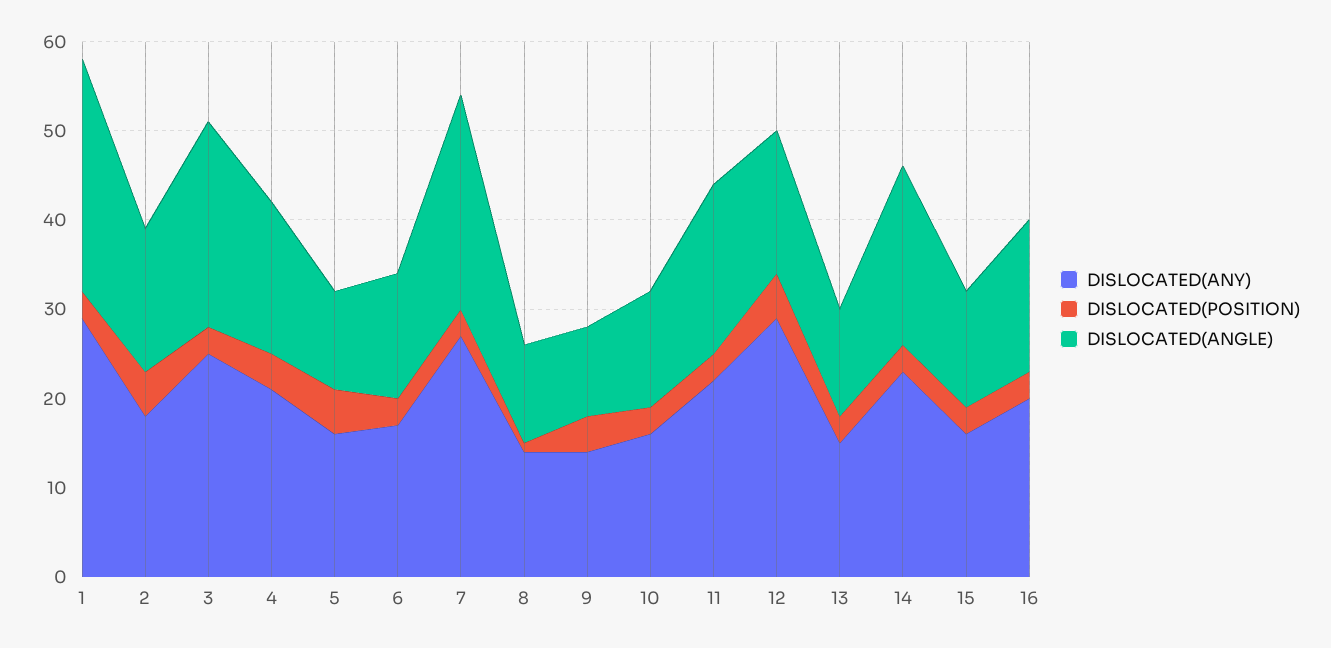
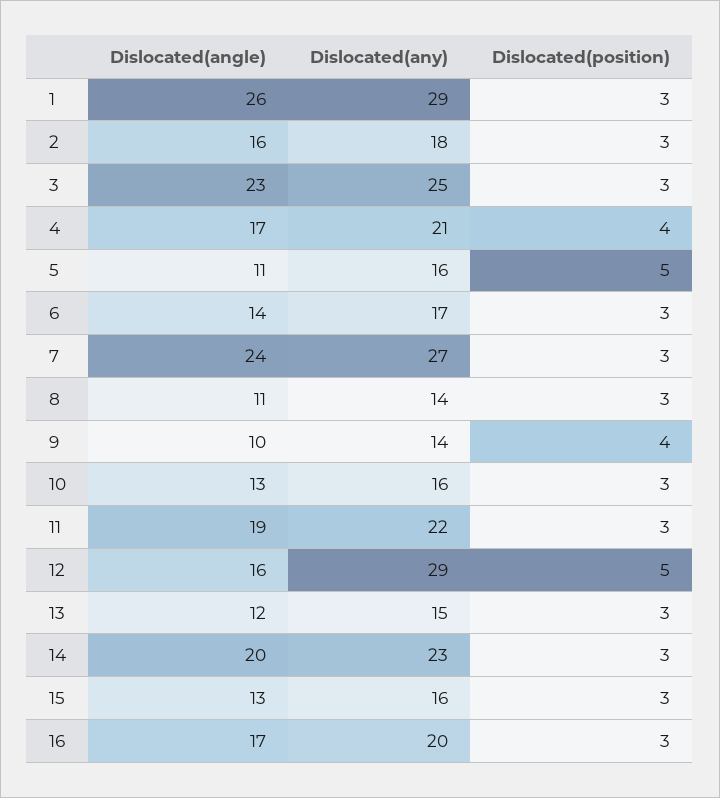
  {
    "DISLOCATED(ANY)": {
      "1": 29,
      "2": 18,
      "3": 25,
      "4": 21,
      "5": 16,
      "6": 17,
      "7": 27,
      "8": 14,
      "9": 14,
      "10": 16,
      "11": 22,
      "12": 29,
      "13": 15,
      "14": 23,
      "15": 16,
      "16": 20
    },
    "DISLOCATED(POSITION)": {
      "1": 3,
-     "2": 5,
+     "2": 3,
      "3": 3,
      "4": 4,
      "5": 5,
      "6": 3,
      "7": 3,
-     "8": 1,
+     "8": 3,
      "9": 4,
      "10": 3,
      "11": 3,
      "12": 5,
      "13": 3,
      "14": 3,
      "15": 3,
      "16": 3
    },
    "DISLOCATED(ANGLE)": {
      "1": 26,
      "2": 16,
      "3": 23,
      "4": 17,
      "5": 11,
      "6": 14,
      "7": 24,
      "8": 11,
      "9": 10,
      "10": 13,
      "11": 19,
      "12": 16,
      "13": 12,
      "14": 20,
      "15": 13,
      "16": 17
    }
  }

